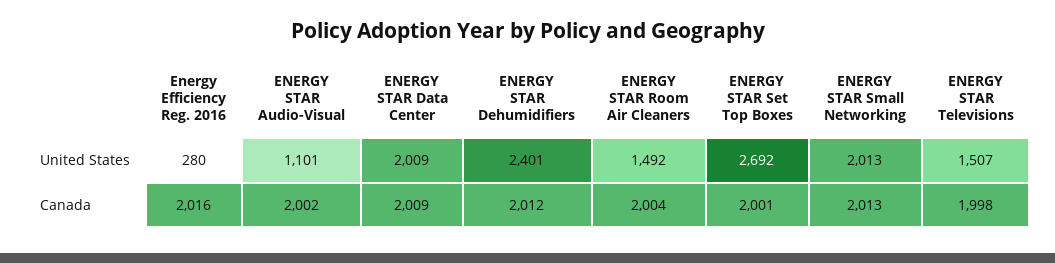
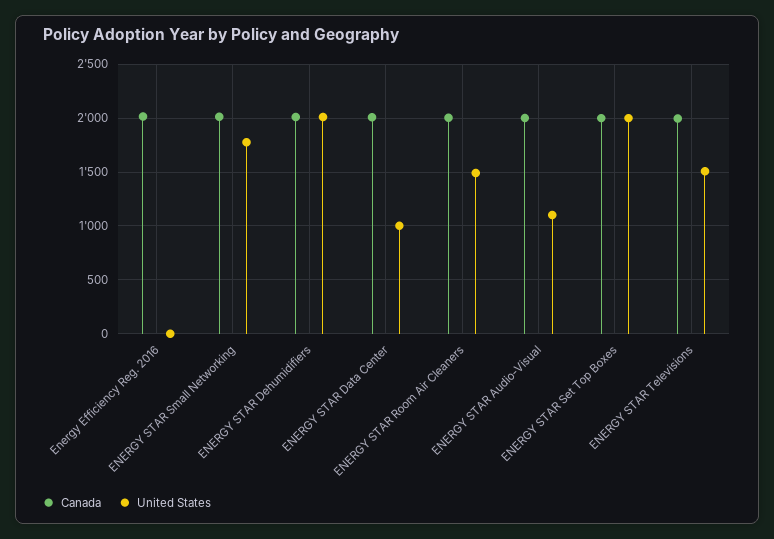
  {
    "United States": {
-     "Energy Efficiency Reg. 2016": 280,
+     "Energy Efficiency Reg. 2016": 0,
      "ENERGY STAR Audio-Visual": 1101,
-     "ENERGY STAR Data Center": 2009,
+     "ENERGY STAR Data Center": 1000,
-     "ENERGY STAR Dehumidifiers": 2401,
+     "ENERGY STAR Dehumidifiers": 2000,
      "ENERGY STAR Room Air Cleaners": 1492,
-     "ENERGY STAR Set Top Boxes": 2692,
+     "ENERGY STAR Set Top Boxes": 2000,
-     "ENERGY STAR Small Networking": 2013,
+     "ENERGY STAR Small Networking": 1800,
      "ENERGY STAR Televisions": 1507
    },
    "Canada": {
      "Energy Efficiency Reg. 2016": 2016,
      "ENERGY STAR Audio-Visual": 2002,
      "ENERGY STAR Data Center": 2009,
      "ENERGY STAR Dehumidifiers": 2012,
      "ENERGY STAR Room Air Cleaners": 2004,
      "ENERGY STAR Set Top Boxes": 2001,
      "ENERGY STAR Small Networking": 2013,
      "ENERGY STAR Televisions": 1998
    }
  }

